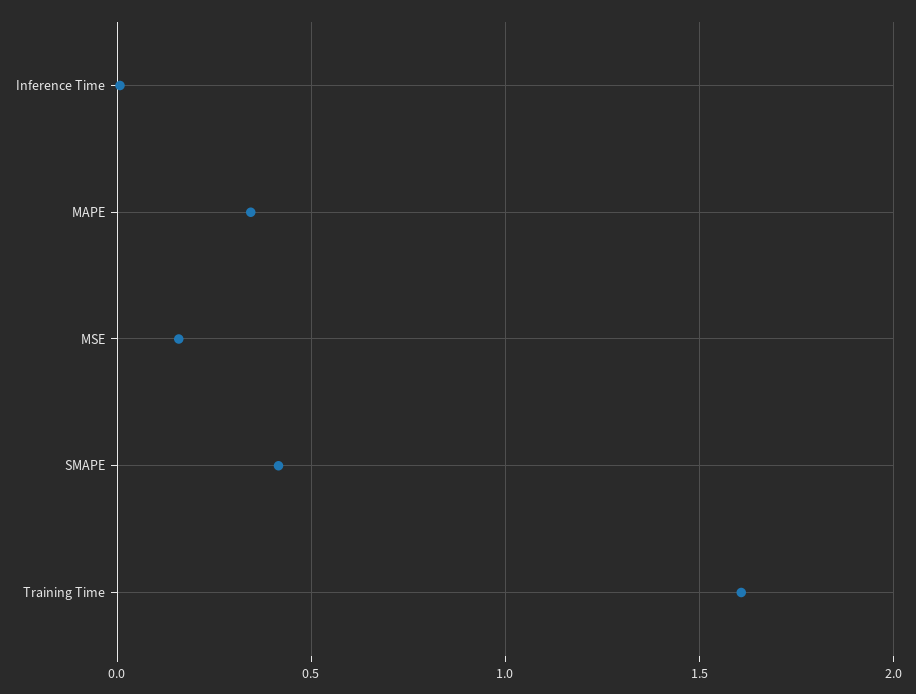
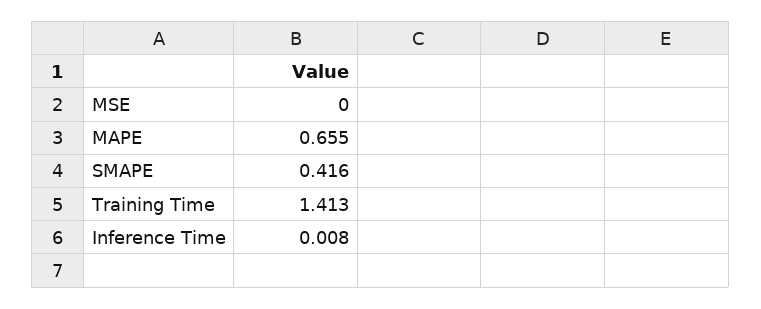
  {
    "Inference Time": 0.008,
-   "MAPE": 0.35,
+   "MAPE": 0.655,
-   "MSE": 0.15,
+   "MSE": 0,
    "SMAPE": 0.416,
-   "Training Time": 1.6
+   "Training Time": 1.413
  }

